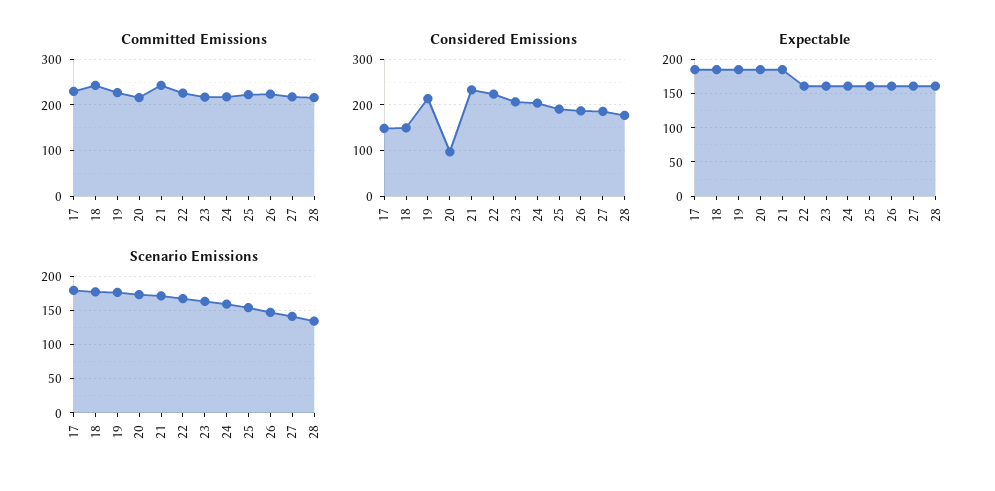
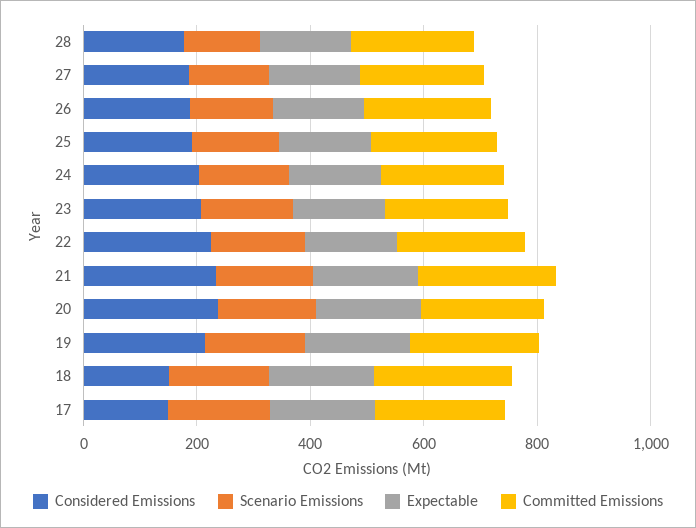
  {
    "Committed Emissions": {
      "17": 240,
      "18": 240,
      "19": 220,
      "20": 220,
      "21": 240,
      "22": 220,
      "23": 220,
      "24": 220,
      "25": 220,
      "26": 220,
      "27": 220,
      "28": 220
    },
    "Considered Emissions": {
      "17": 140,
      "18": 160,
      "19": 220,
-     "20": 100,
+     "20": 250,
      "21": 240,
      "22": 220,
      "23": 200,
      "24": 200,
      "25": 200,
      "26": 180,
      "27": 180,
      "28": 180
    },
    "Expectable": {
      "17": 190,
      "18": 190,
      "19": 190,
      "20": 190,
      "21": 190,
      "22": 160,
      "23": 160,
      "24": 160,
      "25": 160,
      "26": 160,
      "27": 160,
      "28": 160
    },
    "Scenario Emissions": {
      "17": 180,
      "18": 180,
      "19": 180,
      "20": 170,
      "21": 170,
      "22": 170,
      "23": 160,
      "24": 160,
      "25": 150,
      "26": 150,
      "27": 140,
      "28": 130
    }
  }

